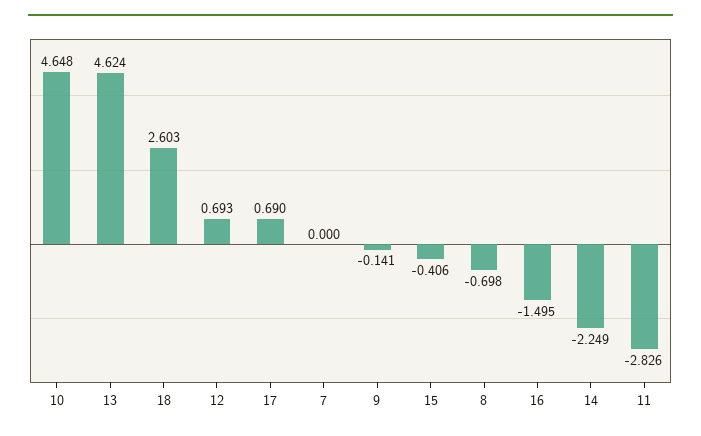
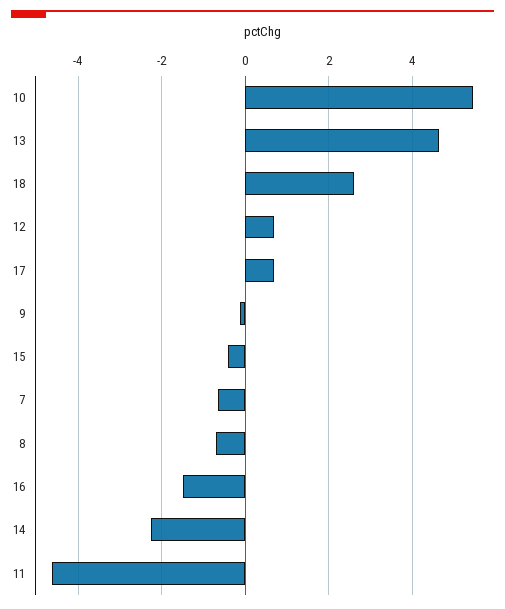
  {
-   "10": 4.648,
+   "10": 5.4,
    "13": 4.624,
    "18": 2.603,
    "12": 0.693,
    "17": 0.69,
-   "7": 0,
+   "7": -0.6,
    "9": -0.141,
    "15": -0.406,
    "8": -0.698,
    "16": -1.495,
    "14": -2.249,
-   "11": -2.826
+   "11": -4.6
  }

